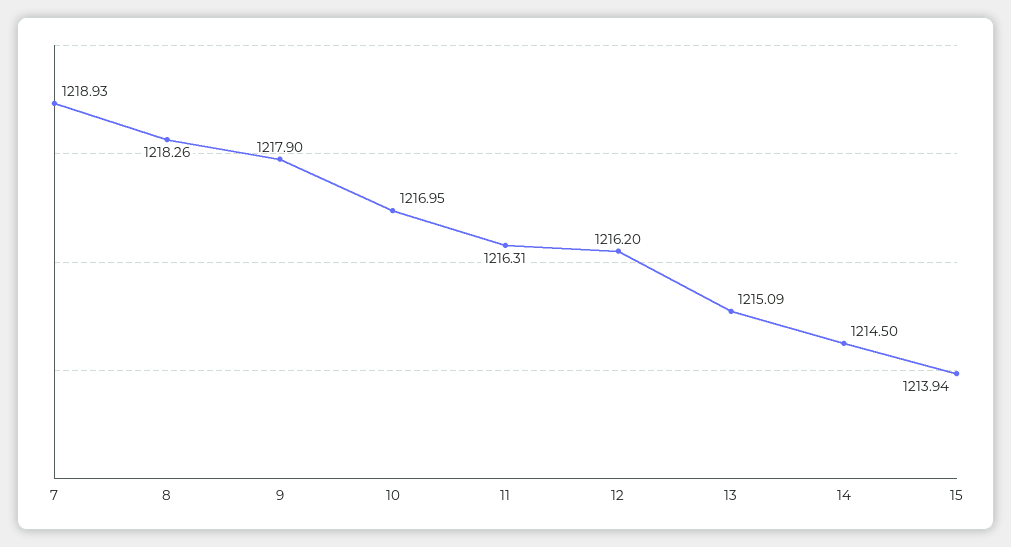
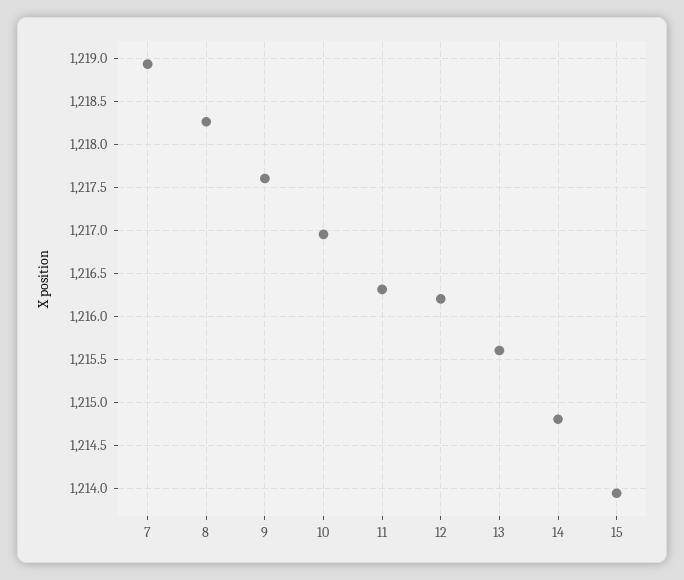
  {
    "7": 1218.93,
    "8": 1218.26,
-   "9": 1217.9,
+   "9": 1217.6,
    "10": 1216.95,
    "11": 1216.31,
    "12": 1216.2,
-   "13": 1215.09,
+   "13": 1215.6,
-   "14": 1214.5,
+   "14": 1214.8,
    "15": 1213.94
  }

